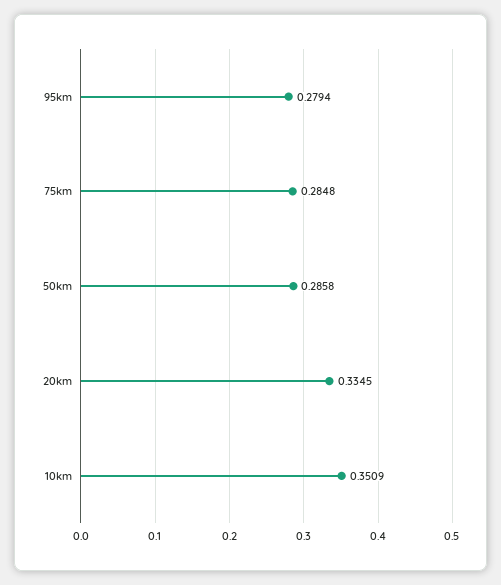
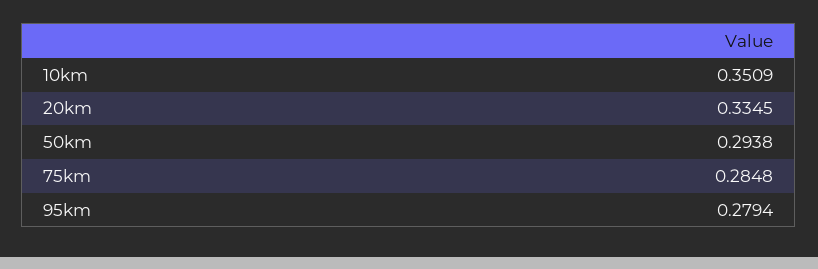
  {
    "95km": 0.2794,
    "75km": 0.2848,
-   "50km": 0.2858,
+   "50km": 0.2938,
    "20km": 0.3345,
    "10km": 0.3509
  }

